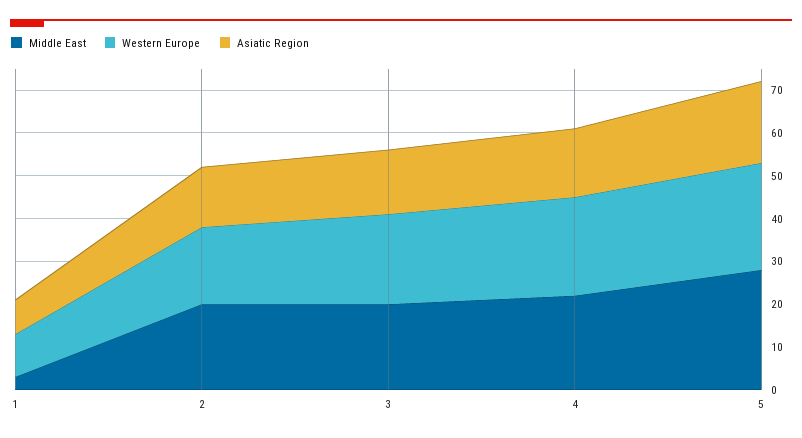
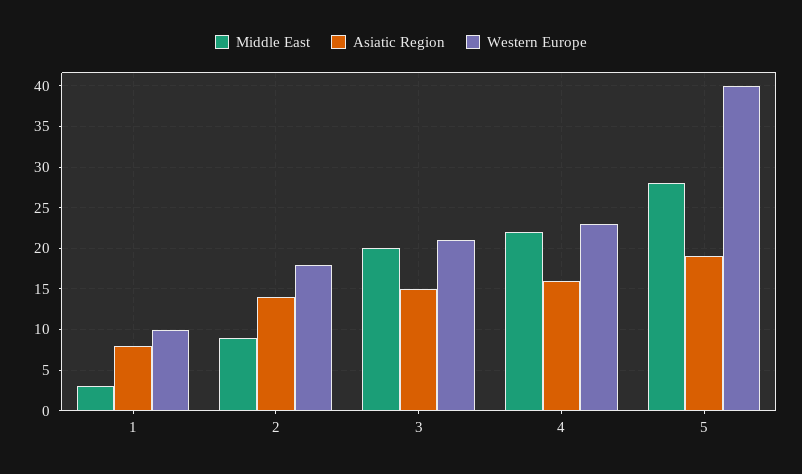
  {
    "Middle East": {
      "1": 3,
-     "2": 20,
+     "2": 9,
      "3": 20,
      "4": 22,
      "5": 28
    },
    "Western Europe": {
      "1": 10,
      "2": 18,
      "3": 21,
      "4": 23,
-     "5": 25
+     "5": 40
    },
    "Asiatic Region": {
      "1": 8,
      "2": 14,
      "3": 15,
      "4": 16,
      "5": 19
    }
  }

